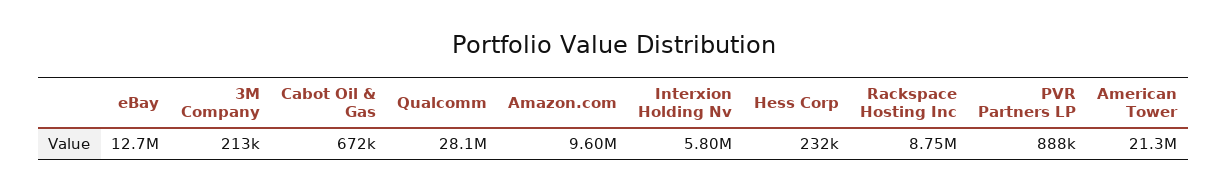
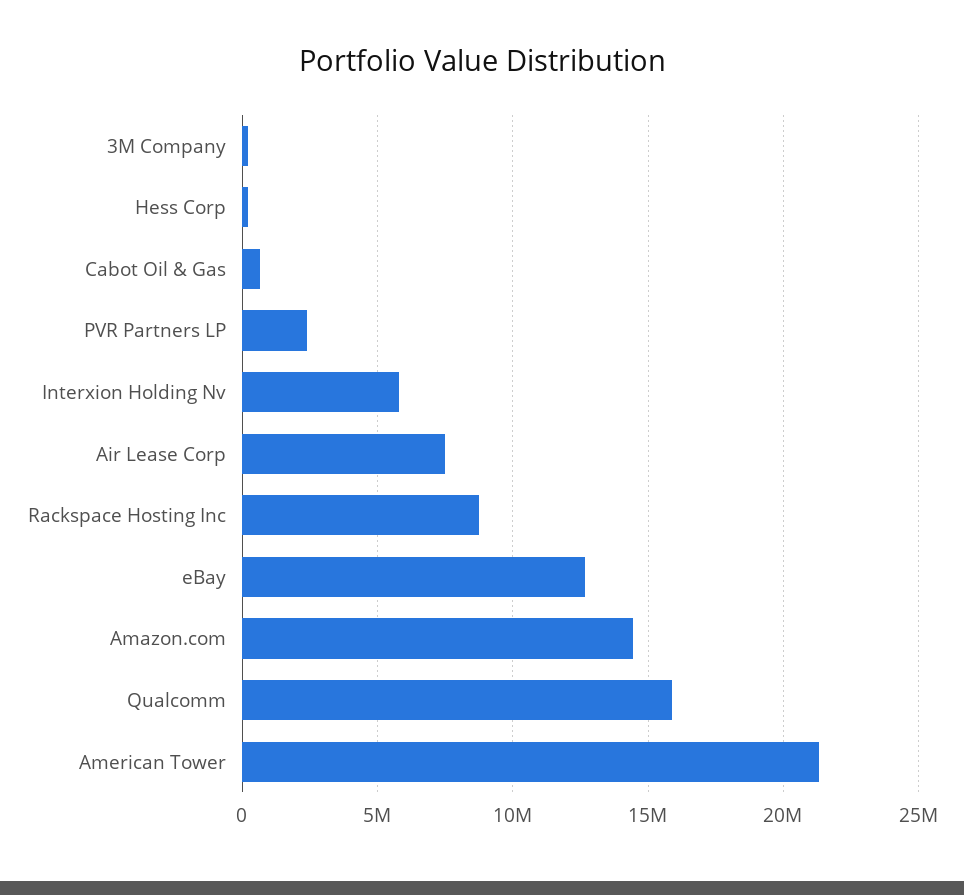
  {
    "eBay": 12700000,
    "3M Company": 213000,
    "Cabot Oil & Gas": 672000,
-   "Qualcomm": 28100000,
+   "Qualcomm": 16000000,
-   "Amazon.com": 9600000,
+   "Amazon.com": 14500000,
    "Interxion Holding Nv": 5800000,
    "Hess Corp": 232000,
    "Rackspace Hosting Inc": 8750000,
-   "PVR Partners LP": 888000,
+   "PVR Partners LP": 2500000,
-   "American Tower": 21300000
+   "American Tower": 21300000,
+   "Air Lease Corp": 7500000
  }

